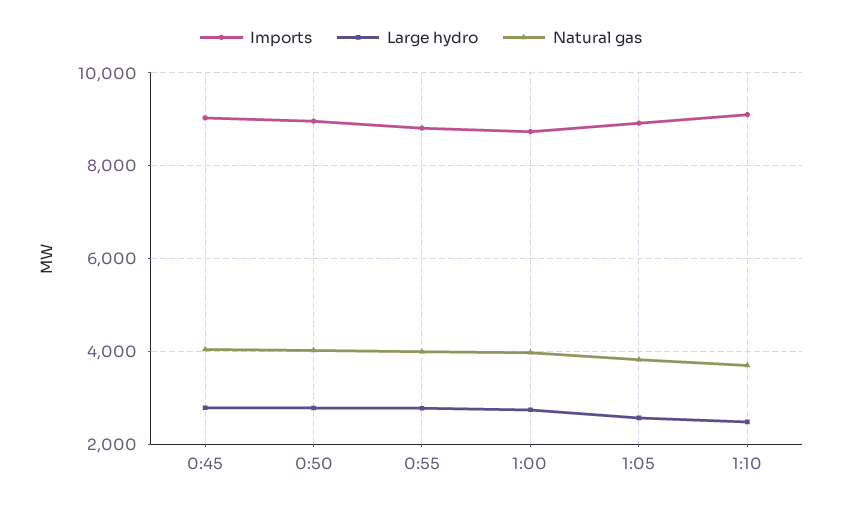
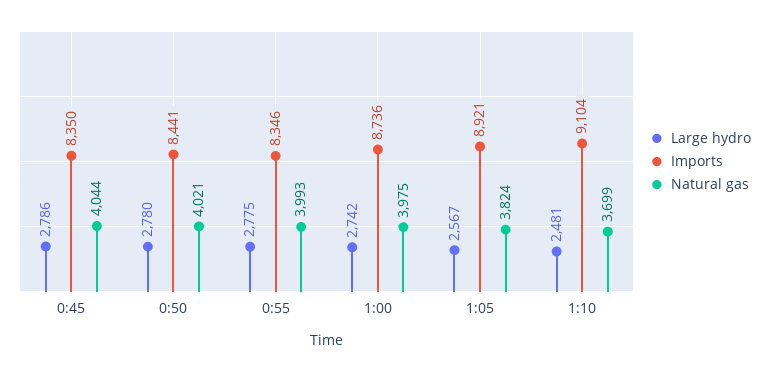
  {
    "Imports": {
-     "0:45": 9000,
+     "0:45": 8350,
-     "0:50": 9000,
+     "0:50": 8441,
-     "0:55": 8800,
+     "0:55": 8346,
      "1:00": 8736,
      "1:05": 8921,
      "1:10": 9104
    },
    "Large hydro": {
      "0:45": 2786,
      "0:50": 2780,
      "0:55": 2775,
      "1:00": 2742,
      "1:05": 2567,
      "1:10": 2481
    },
    "Natural gas": {
      "0:45": 4044,
      "0:50": 4021,
      "0:55": 3993,
      "1:00": 3975,
      "1:05": 3824,
      "1:10": 3699
    }
  }

